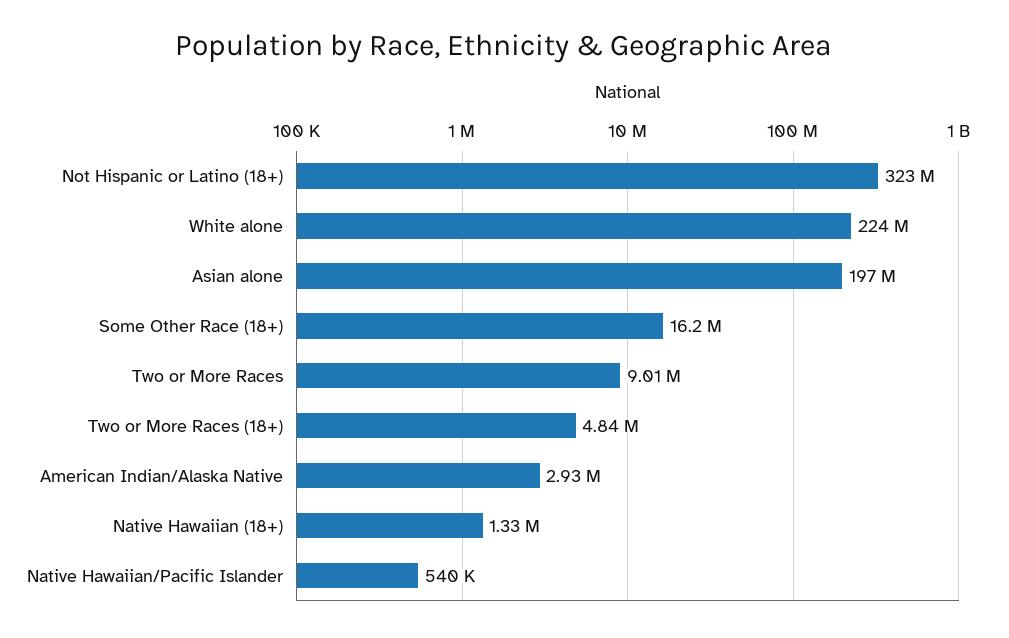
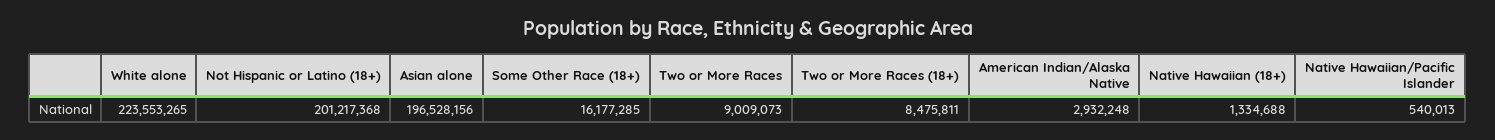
  {
-   "Not Hispanic or Latino (18+)": 323000000,
+   "Not Hispanic or Latino (18+)": 201217368,
    "White alone": 223553265,
    "Asian alone": 196528156,
    "Some Other Race (18+)": 16177285,
    "Two or More Races": 9009073,
-   "Two or More Races (18+)": 4840000,
+   "Two or More Races (18+)": 8475811,
    "American Indian/Alaska Native": 2932248,
    "Native Hawaiian (18+)": 1334688,
    "Native Hawaiian/Pacific Islander": 540013
  }

